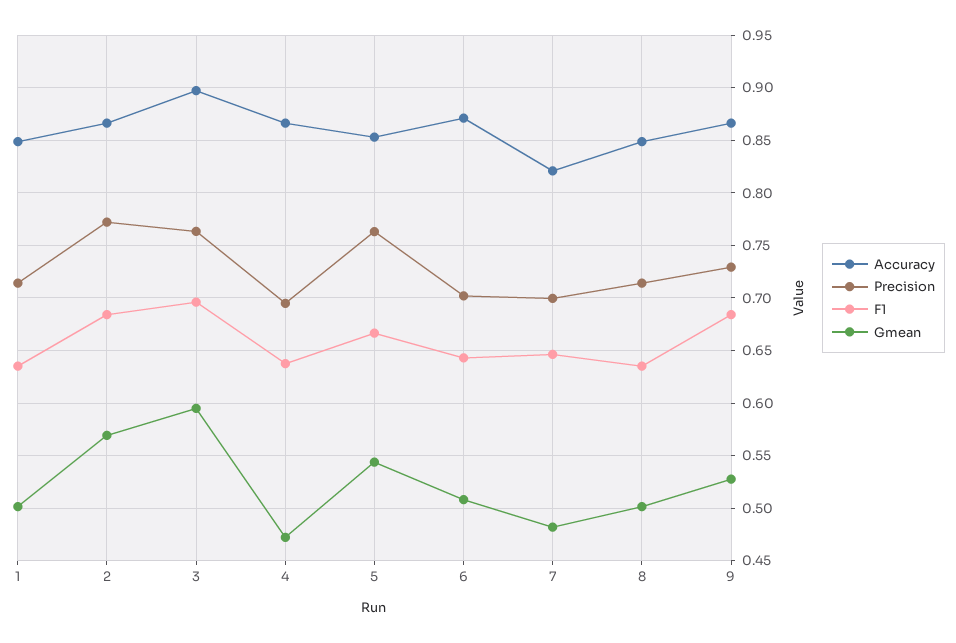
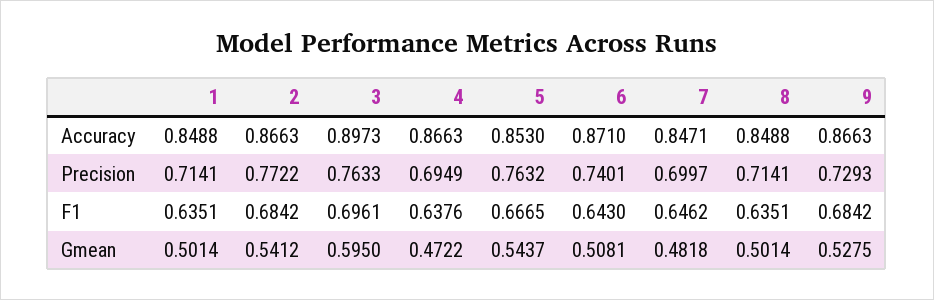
  {
    "Accuracy": {
      "1": 0.8488,
      "2": 0.8663,
      "3": 0.8973,
      "4": 0.8663,
      "5": 0.853,
      "6": 0.871,
-     "7": 0.82,
+     "7": 0.8471,
      "8": 0.8488,
      "9": 0.8663
    },
    "Precision": {
      "1": 0.7141,
      "2": 0.7722,
      "3": 0.7633,
      "4": 0.6949,
      "5": 0.7632,
-     "6": 0.7,
+     "6": 0.7401,
      "7": 0.6997,
      "8": 0.7141,
      "9": 0.7293
    },
    "F1": {
      "1": 0.6351,
      "2": 0.6842,
      "3": 0.6961,
      "4": 0.6376,
      "5": 0.6665,
      "6": 0.643,
      "7": 0.6462,
      "8": 0.6351,
      "9": 0.6842
    },
    "Gmean": {
      "1": 0.5014,
-     "2": 0.57,
+     "2": 0.5412,
      "3": 0.595,
      "4": 0.4722,
      "5": 0.5437,
      "6": 0.5081,
      "7": 0.4818,
      "8": 0.5014,
      "9": 0.5275
    }
  }

